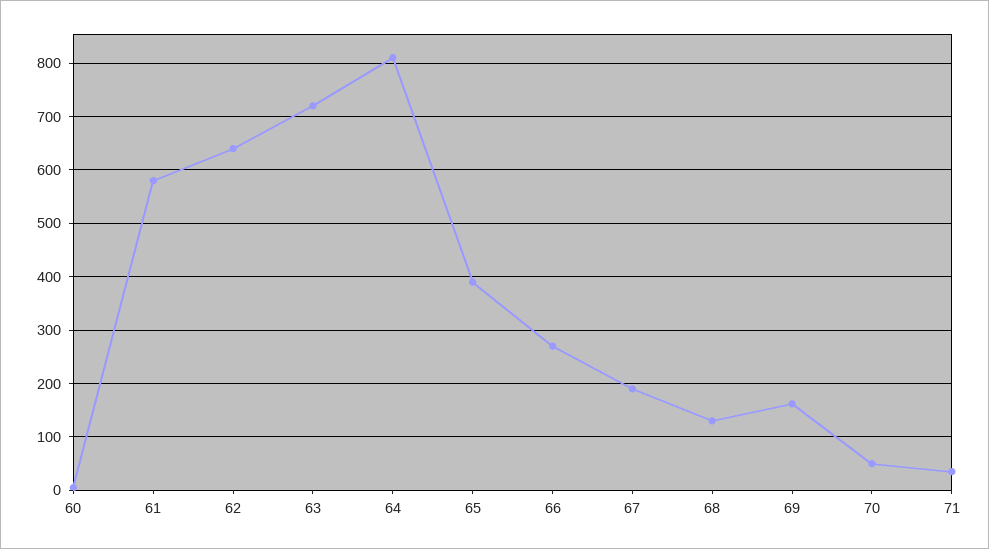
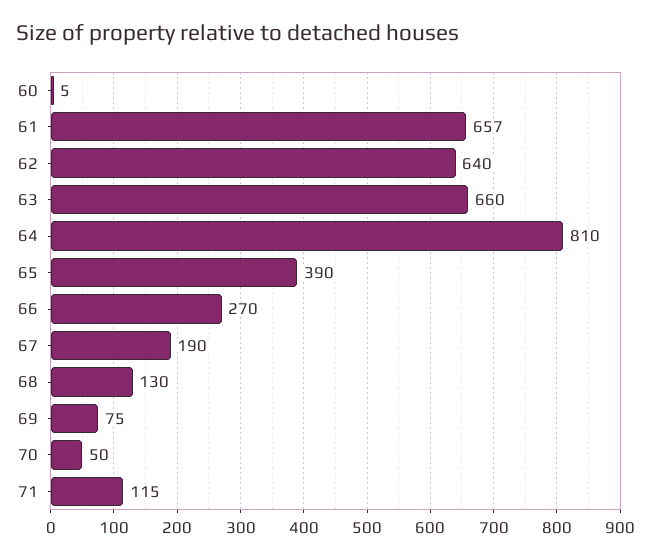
  {
    "60": 5,
-   "61": 580,
+   "61": 657,
    "62": 640,
-   "63": 720,
+   "63": 660,
    "64": 810,
    "65": 390,
    "66": 270,
    "67": 190,
    "68": 130,
-   "69": 160,
+   "69": 75,
    "70": 50,
-   "71": 40
+   "71": 115
  }

